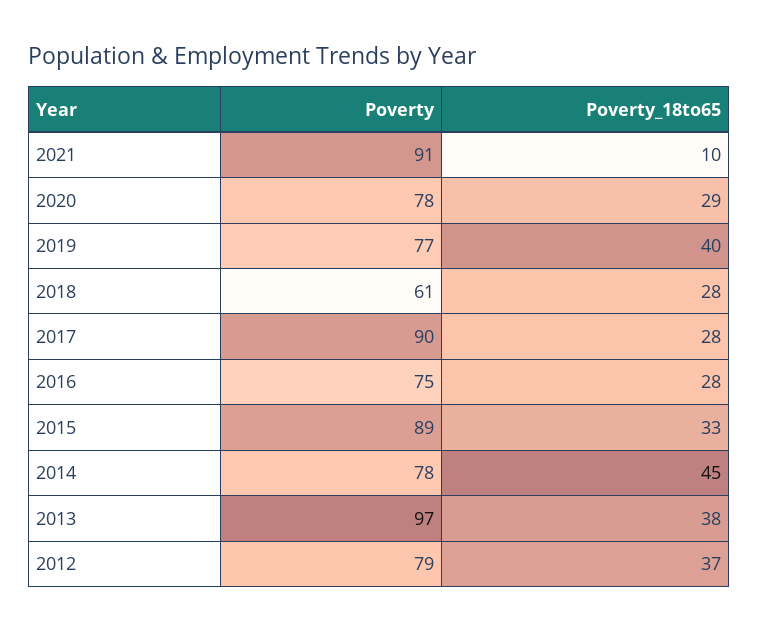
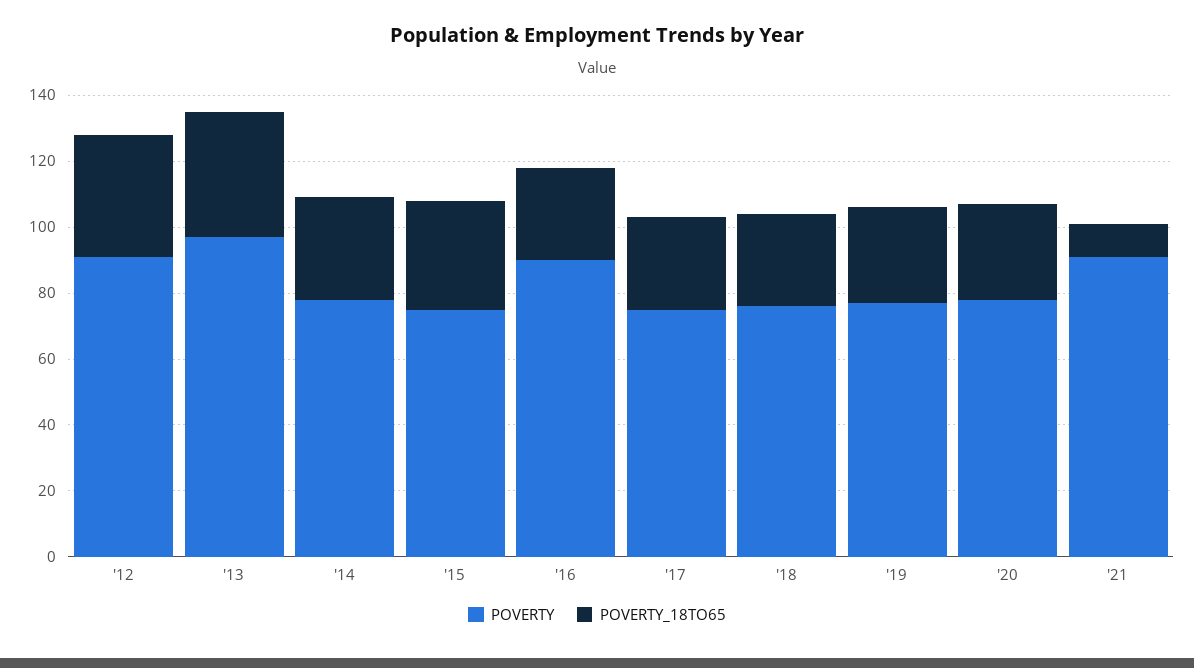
  {
    "Poverty": {
      "2021": 91,
      "2020": 78,
      "2019": 77,
-     "2018": 61,
+     "2018": 75,
-     "2017": 90,
+     "2017": 75,
-     "2016": 75,
+     "2016": 90,
-     "2015": 89,
+     "2015": 75,
      "2014": 78,
      "2013": 97,
-     "2012": 79
+     "2012": 90
    },
    "Poverty_18to65": {
      "2021": 10,
      "2020": 29,
-     "2019": 40,
+     "2019": 30,
      "2018": 28,
      "2017": 28,
      "2016": 28,
      "2015": 33,
-     "2014": 45,
+     "2014": 30,
      "2013": 38,
      "2012": 37
    }
  }

